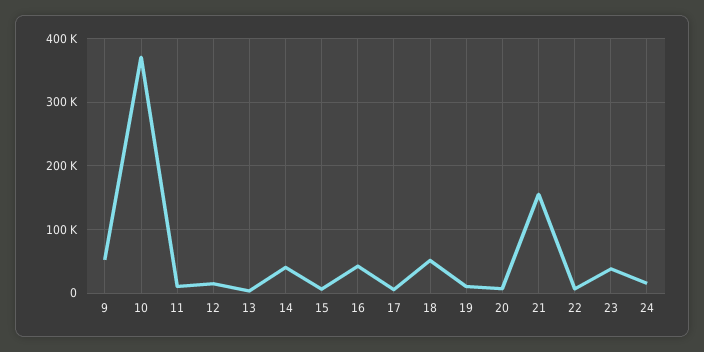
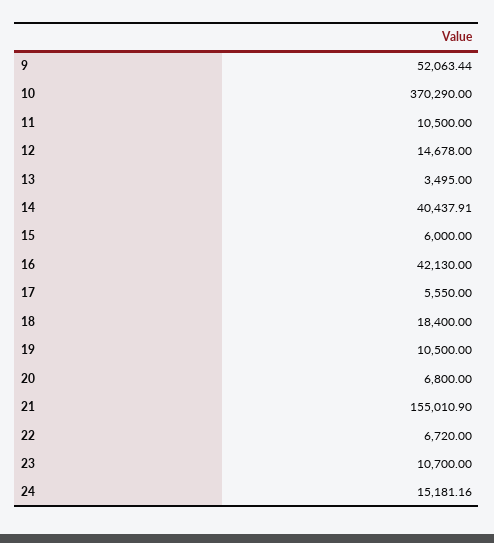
  {
    "9": 52063.44,
    "10": 370290,
    "11": 10500,
    "12": 14678,
    "13": 3495,
    "14": 40437.91,
    "15": 6000,
    "16": 42130,
    "17": 5550,
-   "18": 50000,
+   "18": 18400,
    "19": 10500,
    "20": 6800,
    "21": 155010.9,
    "22": 6720,
-   "23": 40000,
+   "23": 10700,
    "24": 15181.16
  }

